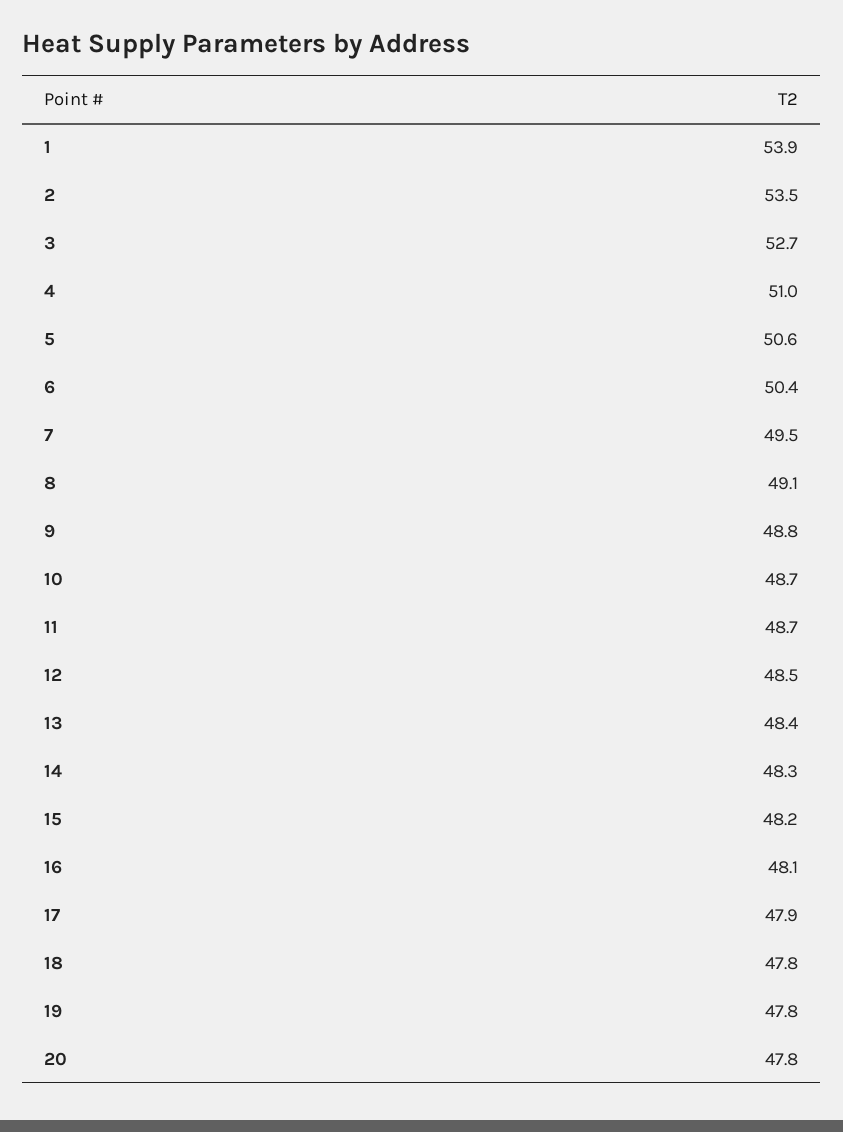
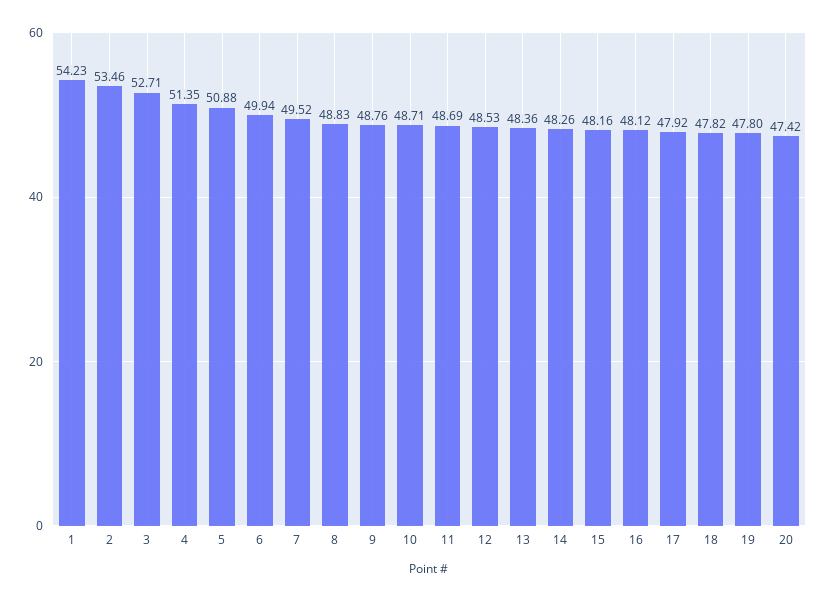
  {
-   "1": 53.9,
+   "1": 54.23,
    "2": 53.46,
    "3": 52.71,
-   "4": 51,
+   "4": 51.35,
-   "5": 50.6,
+   "5": 50.88,
-   "6": 50.4,
+   "6": 49.94,
    "7": 49.52,
-   "8": 49.1,
+   "8": 48.83,
    "9": 48.76,
    "10": 48.71,
    "11": 48.69,
    "12": 48.53,
    "13": 48.36,
    "14": 48.26,
    "15": 48.16,
    "16": 48.12,
    "17": 47.92,
    "18": 47.82,
    "19": 47.8,
-   "20": 47.8
+   "20": 47.42
  }

